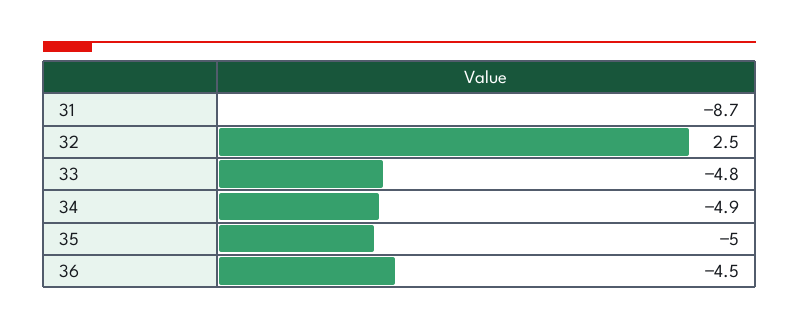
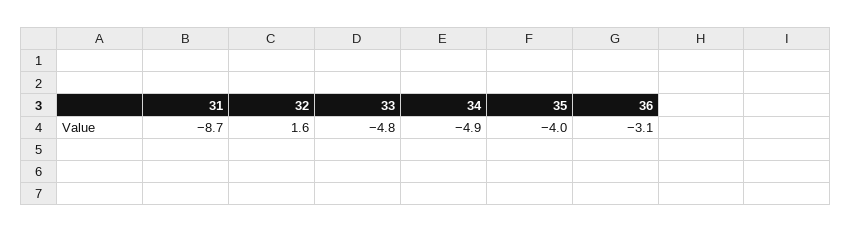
  {
    "31": -8.7,
-   "32": 2.5,
+   "32": 1.6,
    "33": -4.8,
    "34": -4.9,
-   "35": -5,
+   "35": -4,
-   "36": -4.5
+   "36": -3.1
  }

